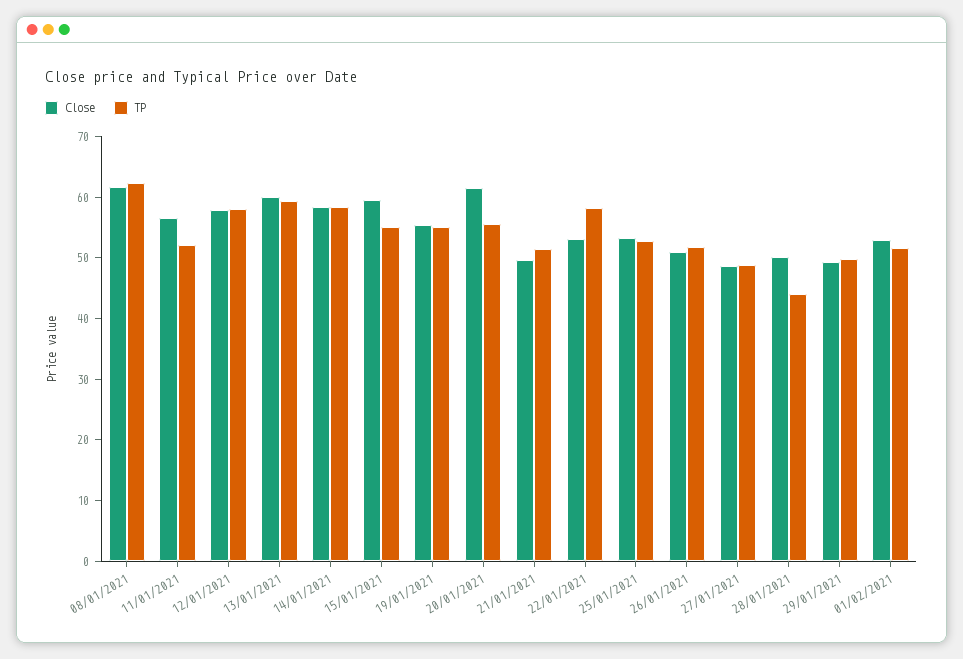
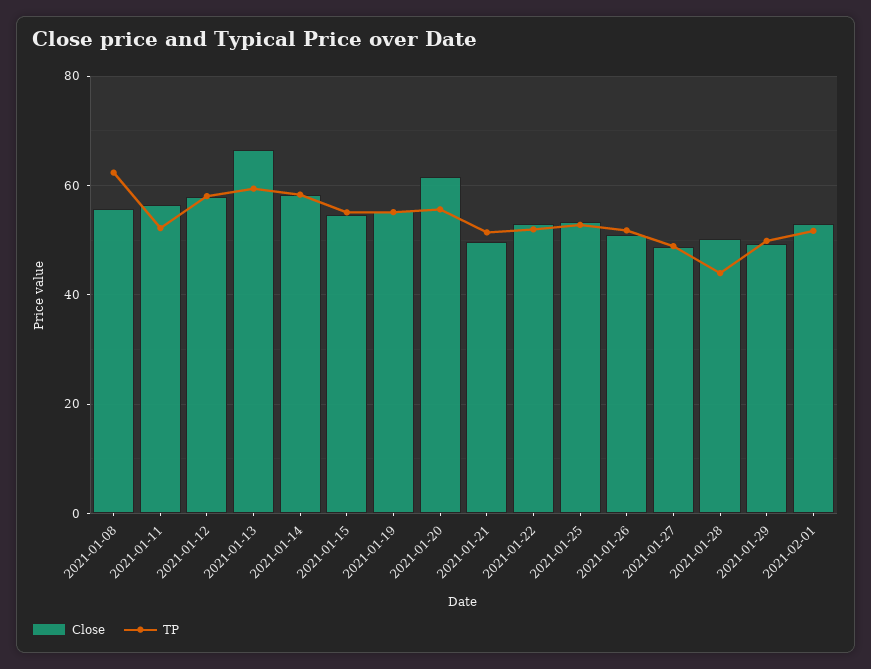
  {
    "Close": {
-     "08/01/2021": 62,
+     "08/01/2021": 56,
      "11/01/2021": 56,
      "12/01/2021": 58,
-     "13/01/2021": 60,
+     "13/01/2021": 66,
      "14/01/2021": 58,
-     "15/01/2021": 60,
+     "15/01/2021": 54,
      "19/01/2021": 56,
      "20/01/2021": 62,
      "21/01/2021": 50,
      "22/01/2021": 54,
      "25/01/2021": 54,
      "26/01/2021": 50,
      "27/01/2021": 48,
      "28/01/2021": 50,
      "29/01/2021": 50,
      "01/02/2021": 52
    },
    "TP": {
      "08/01/2021": 62,
      "11/01/2021": 52,
      "12/01/2021": 58,
      "13/01/2021": 60,
      "14/01/2021": 58,
      "15/01/2021": 56,
      "19/01/2021": 56,
      "20/01/2021": 56,
      "21/01/2021": 52,
-     "22/01/2021": 58,
+     "22/01/2021": 52,
      "25/01/2021": 52,
      "26/01/2021": 52,
      "27/01/2021": 48,
      "28/01/2021": 44,
      "29/01/2021": 50,
      "01/02/2021": 52
    }
  }

